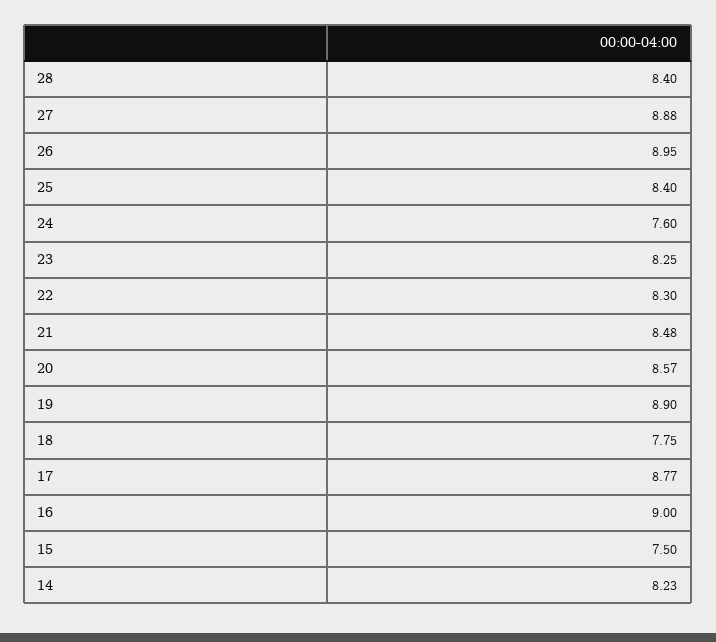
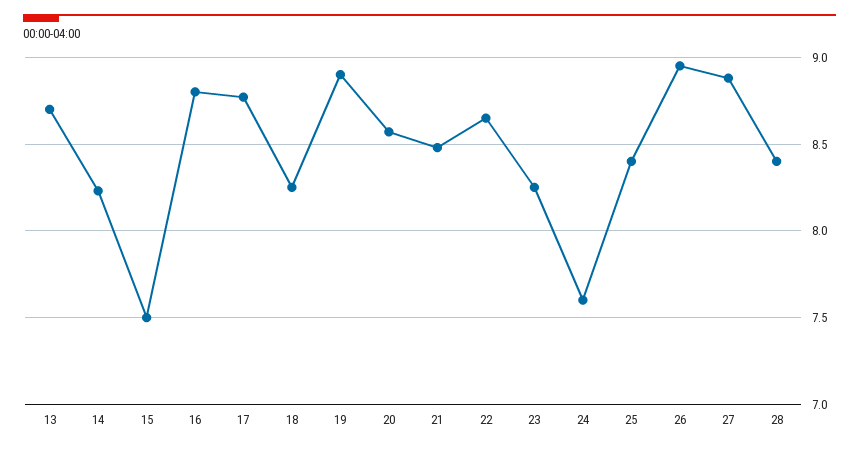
  {
    "28": 8.4,
    "27": 8.88,
    "26": 8.95,
    "25": 8.4,
    "24": 7.6,
    "23": 8.25,
-   "22": 8.3,
+   "22": 8.65,
    "21": 8.48,
    "20": 8.57,
    "19": 8.9,
-   "18": 7.75,
+   "18": 8.25,
    "17": 8.77,
-   "16": 9,
+   "16": 8.8,
    "15": 7.5,
-   "14": 8.23
+   "14": 8.23,
+   "13": 8.7
  }

